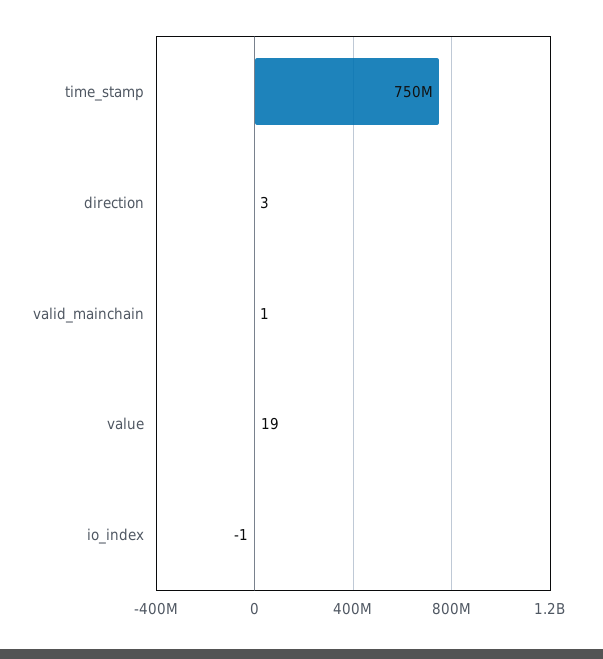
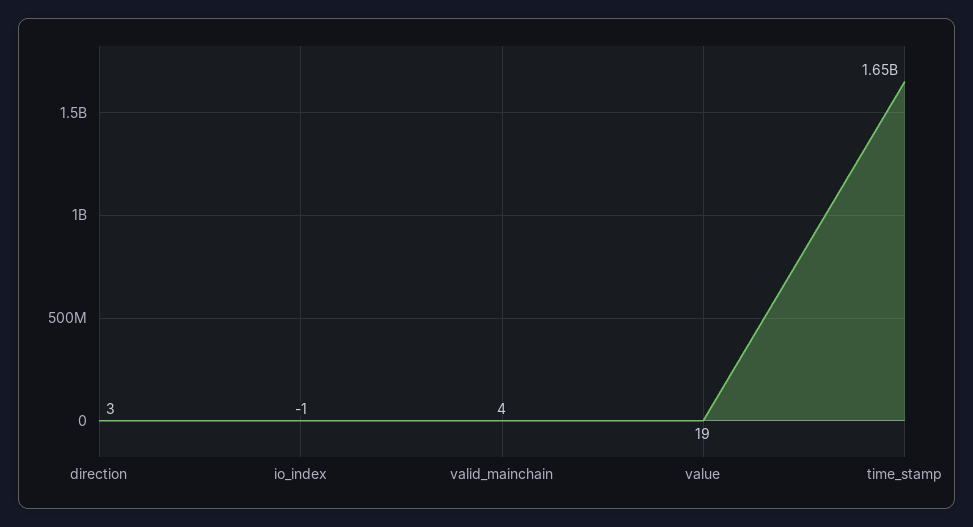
  {
-   "time_stamp": 750000000,
+   "time_stamp": 1650000000,
    "direction": 3,
-   "valid_mainchain": 1,
+   "valid_mainchain": 4,
    "value": 19,
    "io_index": -1
  }

